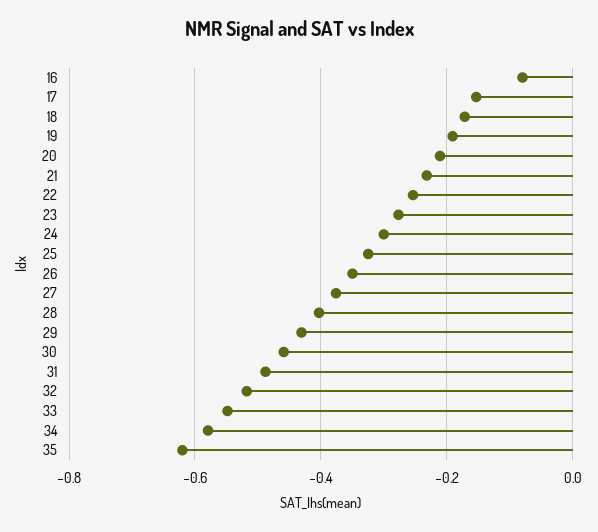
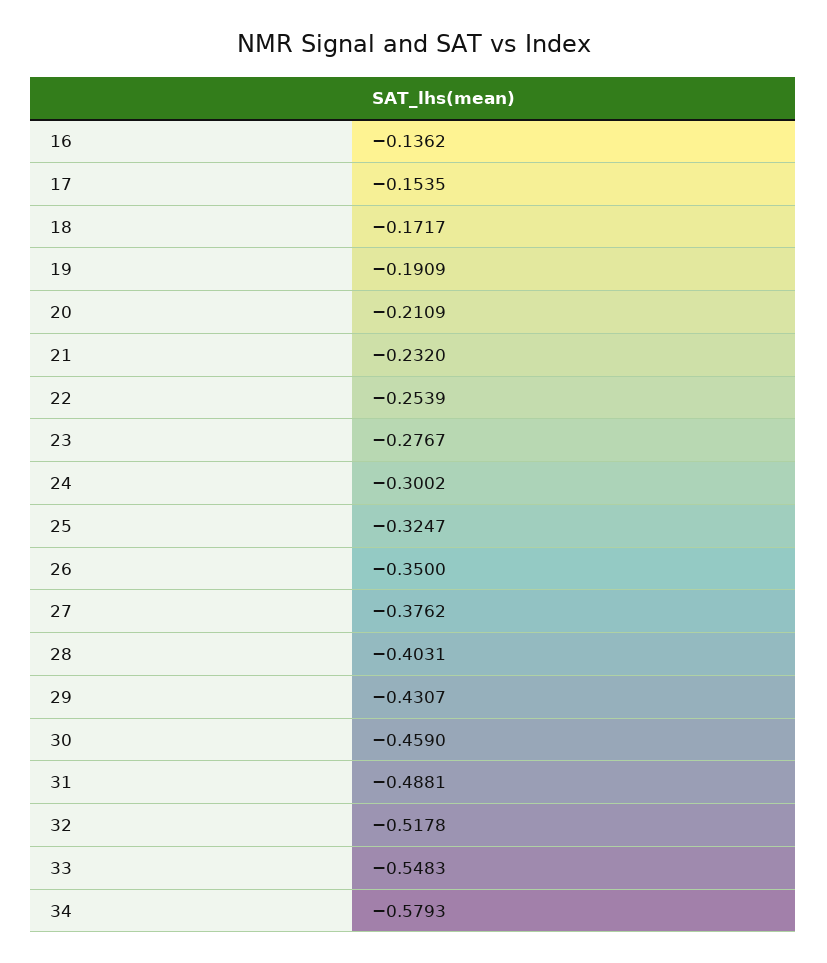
  {
-   "16": -0.08,
+   "16": -0.1362,
    "17": -0.1535,
    "18": -0.1717,
    "19": -0.1909,
    "20": -0.2109,
    "21": -0.232,
    "22": -0.2539,
    "23": -0.2767,
    "24": -0.3002,
    "25": -0.3247,
    "26": -0.35,
    "27": -0.3762,
    "28": -0.4031,
    "29": -0.4307,
    "30": -0.459,
    "31": -0.4881,
    "32": -0.5178,
    "33": -0.5483,
-   "34": -0.5793,
+   "34": -0.5793
-   "35": -0.62
  }

